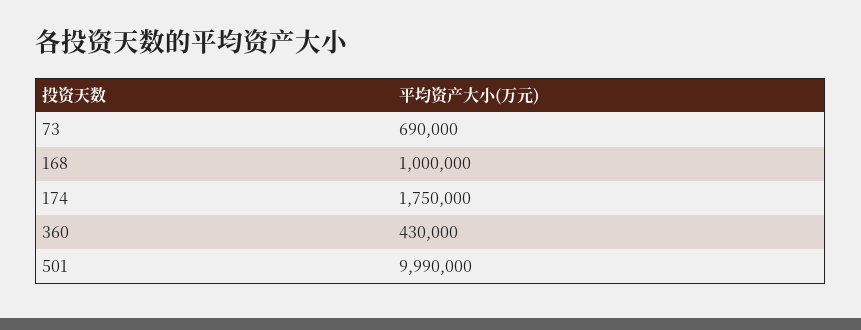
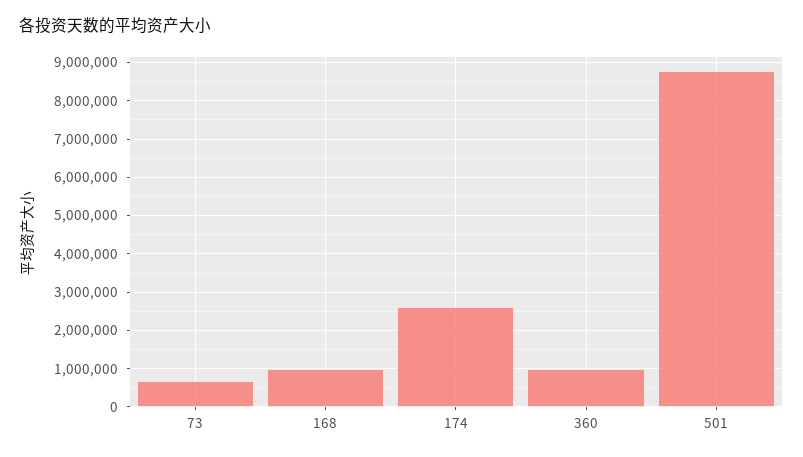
  {
    "73": 690000,
    "168": 1000000,
-   "174": 1750000,
+   "174": 2600000,
-   "360": 430000,
+   "360": 1000000,
-   "501": 9990000
+   "501": 8800000
  }

